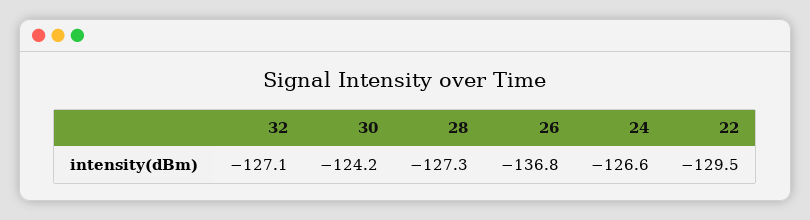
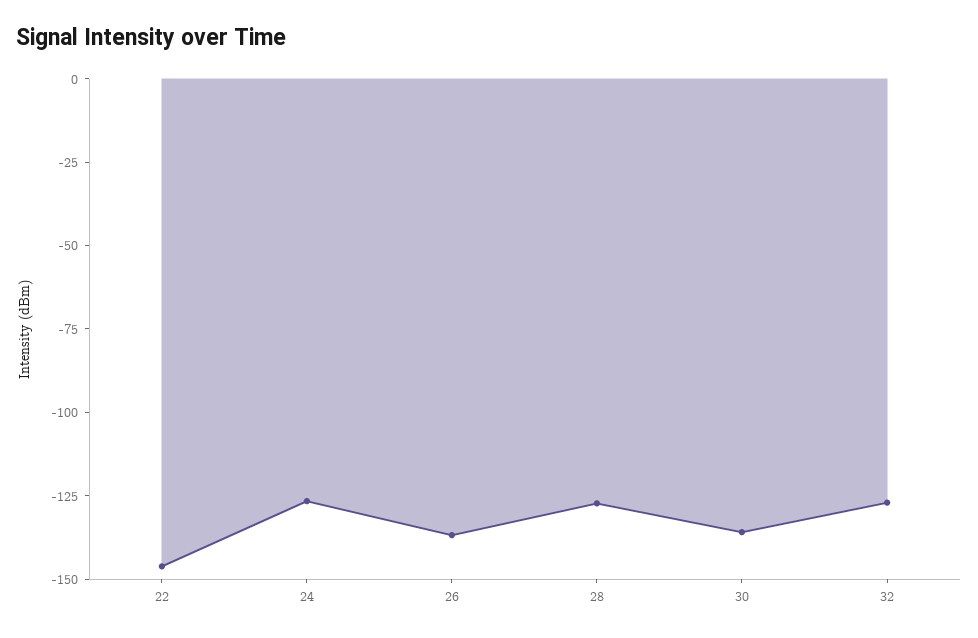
  {
    "32": -127.1,
-   "30": -124.2,
+   "30": -135,
    "28": -127.3,
    "26": -136.8,
    "24": -126.6,
-   "22": -129.5
+   "22": -145
  }

